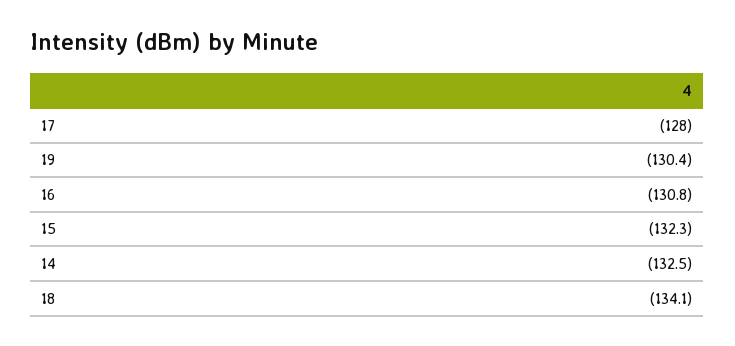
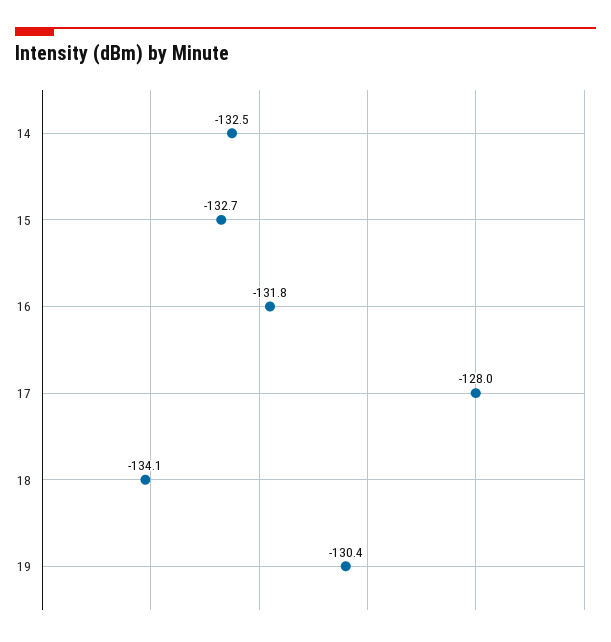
  {
    "17": -128,
    "19": -130.4,
-   "16": -130.8,
+   "16": -131.8,
-   "15": -132.3,
+   "15": -132.7,
    "14": -132.5,
    "18": -134.1
  }

